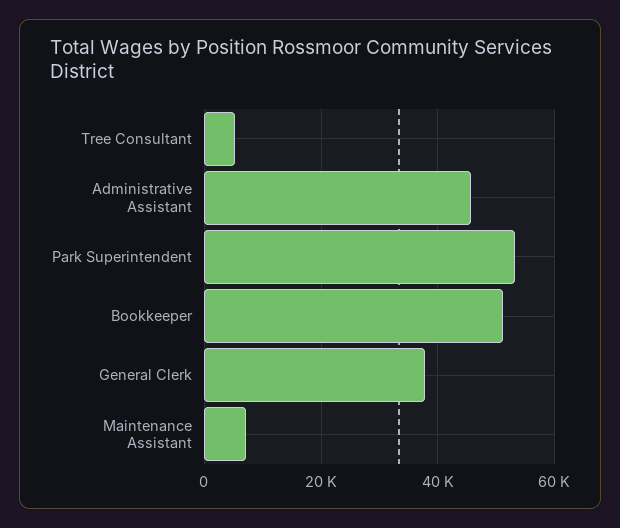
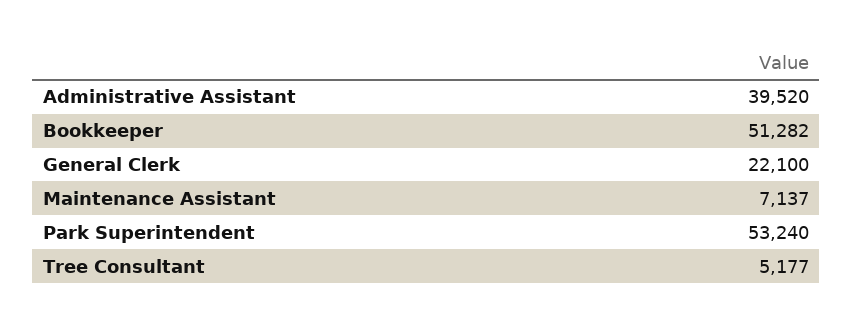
  {
    "Tree Consultant": 5177,
-   "Administrative Assistant": 46000,
+   "Administrative Assistant": 39520,
    "Park Superintendent": 53240,
    "Bookkeeper": 51282,
-   "General Clerk": 38000,
+   "General Clerk": 22100,
    "Maintenance Assistant": 7137
  }

